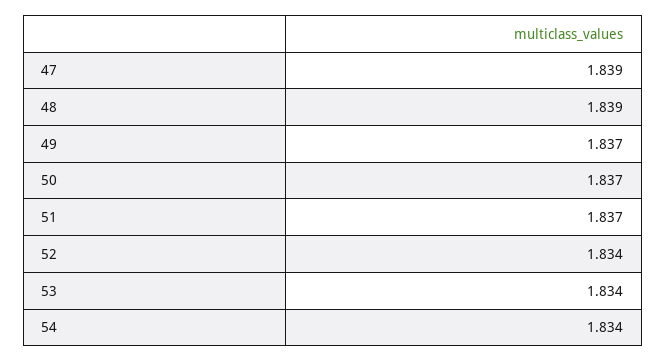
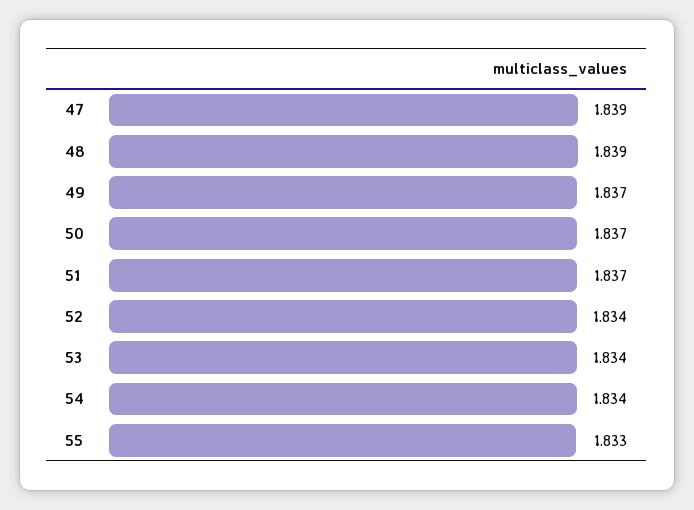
  {
    "47": 1.839,
    "48": 1.839,
    "49": 1.837,
    "50": 1.837,
    "51": 1.837,
    "52": 1.834,
    "53": 1.834,
-   "54": 1.834
+   "54": 1.834,
+   "55": 1.833
  }

